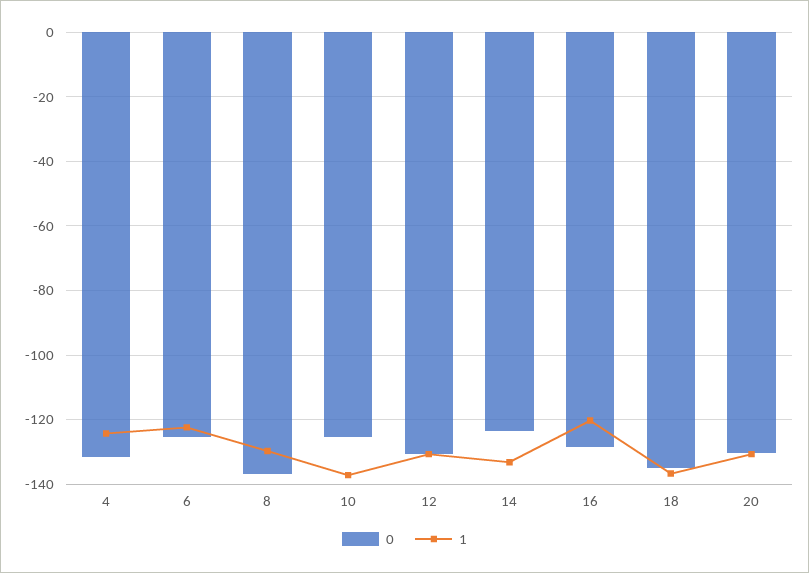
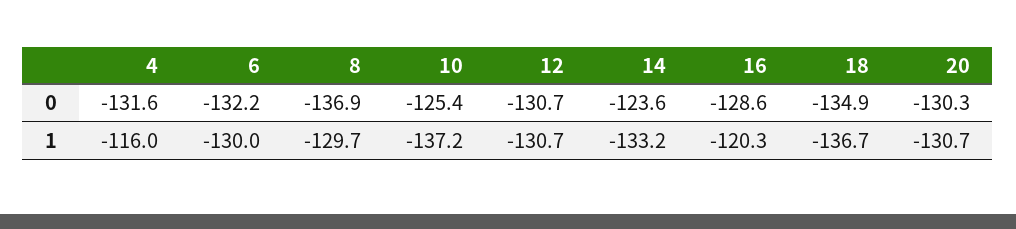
  {
    "0": {
      "4": -131.6,
-     "6": -126,
+     "6": -132.2,
      "8": -136.9,
      "10": -125.4,
      "12": -130.7,
      "14": -123.6,
      "16": -128.6,
      "18": -134.9,
      "20": -130.3
    },
    "1": {
-     "4": -124,
+     "4": -116,
-     "6": -122,
+     "6": -130,
      "8": -129.7,
      "10": -137.2,
      "12": -130.7,
      "14": -133.2,
      "16": -120.3,
      "18": -136.7,
      "20": -130.7
    }
  }

